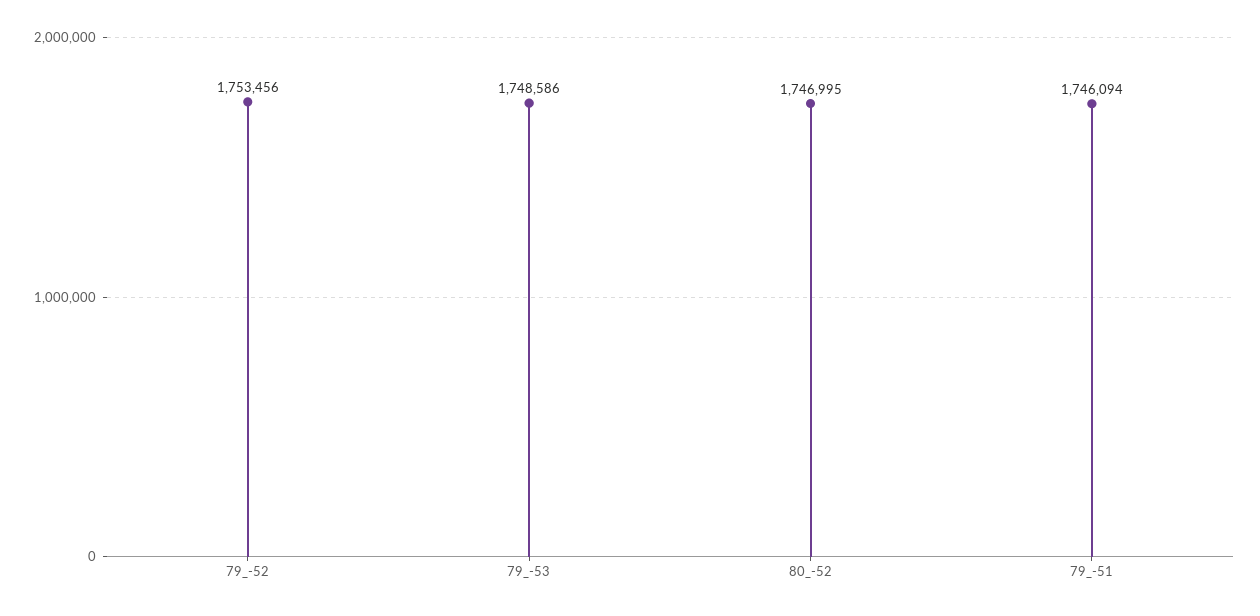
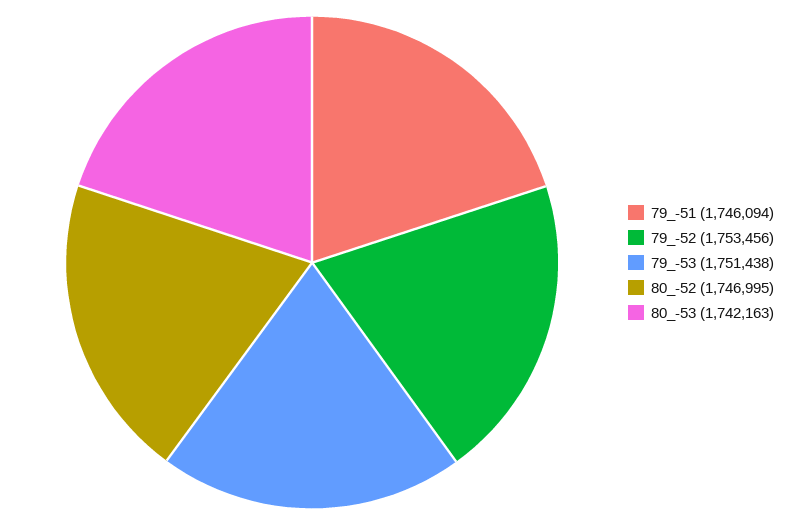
  {
    "79_-52": 1753456,
-   "79_-53": 1748586,
+   "79_-53": 1751438,
    "80_-52": 1746995,
-   "79_-51": 1746094
+   "79_-51": 1746094,
+   "80_-53": 1742163
  }

